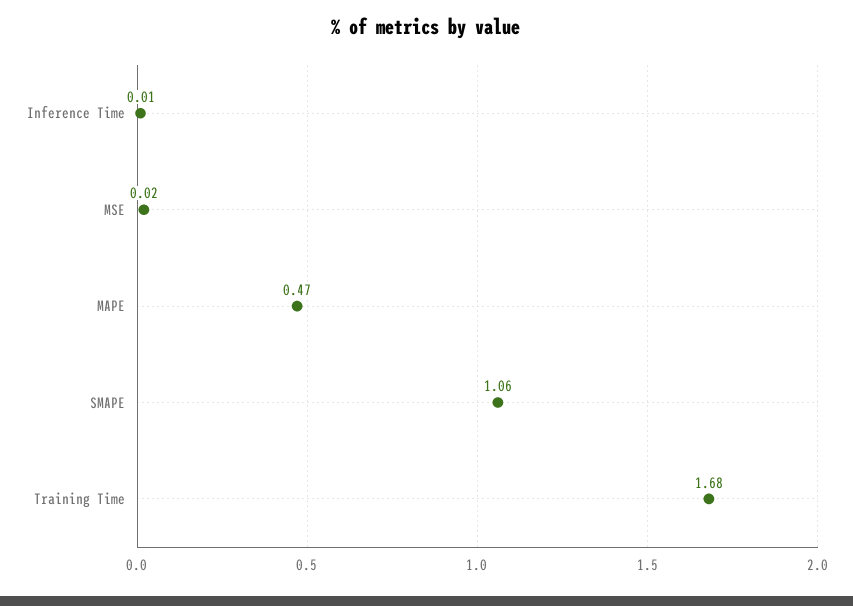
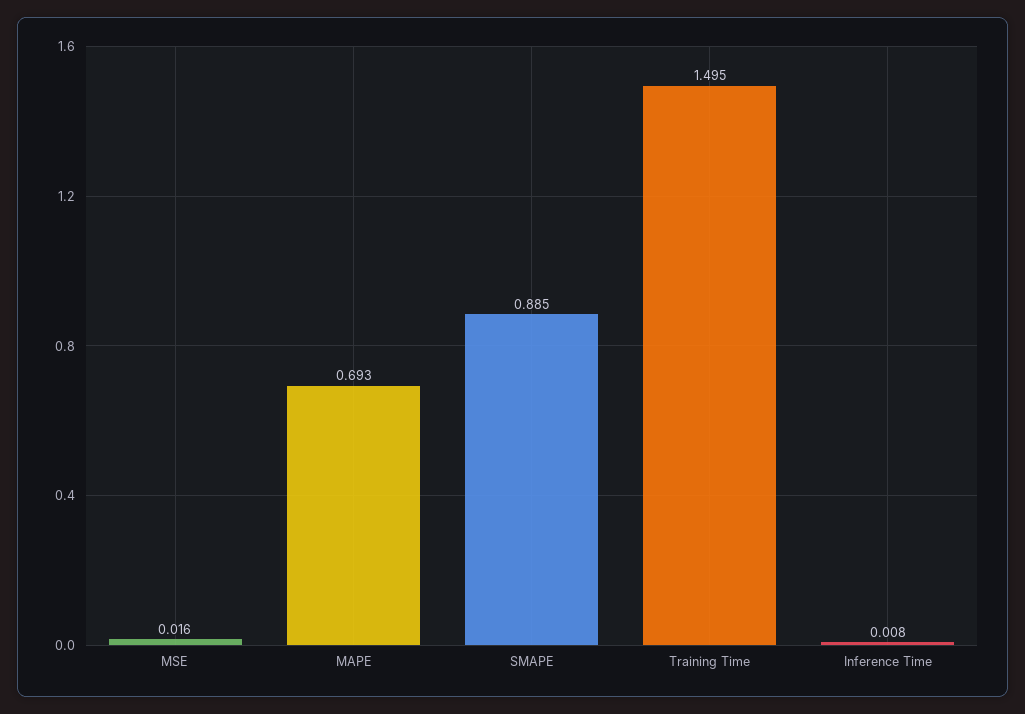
  {
    "Inference Time": 0.008,
    "MSE": 0.016,
-   "MAPE": 0.47,
+   "MAPE": 0.693,
-   "SMAPE": 1.06,
+   "SMAPE": 0.885,
-   "Training Time": 1.68
+   "Training Time": 1.495
  }

